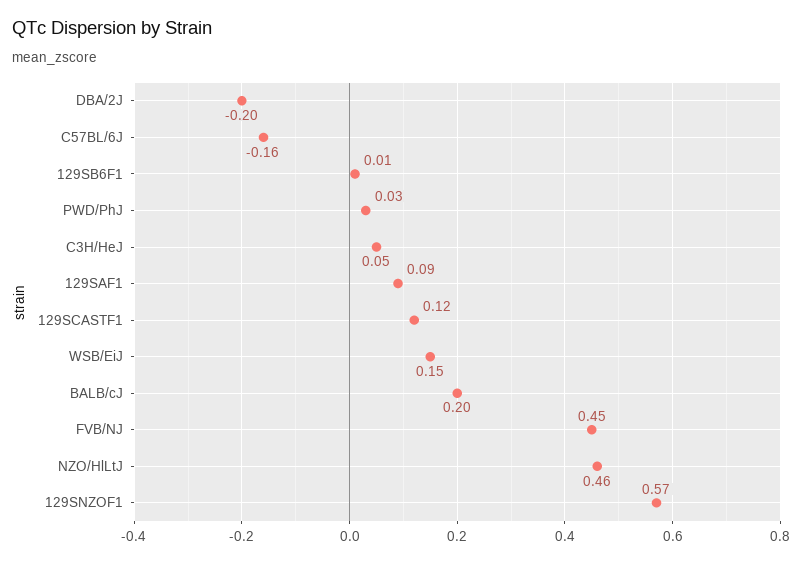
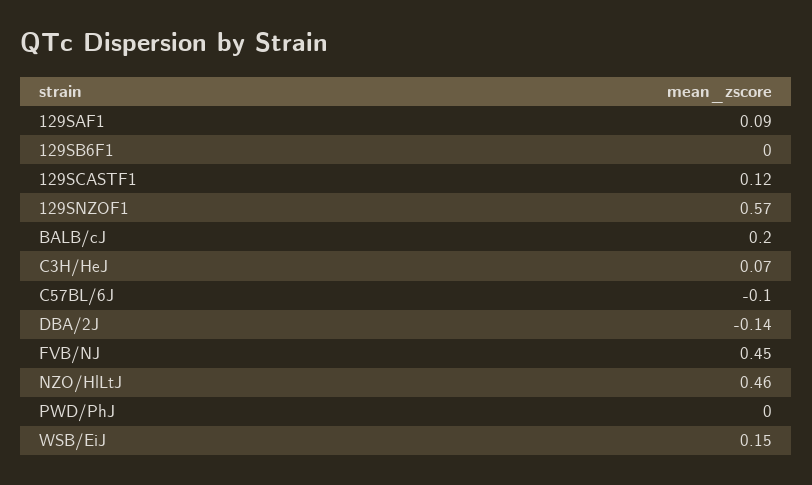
  {
-   "DBA/2J": -0.2,
+   "DBA/2J": -0.14,
-   "C57BL/6J": -0.16,
+   "C57BL/6J": -0.1,
-   "129SB6F1": 0.01,
+   "129SB6F1": 0,
-   "PWD/PhJ": 0.03,
+   "PWD/PhJ": 0,
-   "C3H/HeJ": 0.05,
+   "C3H/HeJ": 0.07,
    "129SAF1": 0.09,
    "129SCASTF1": 0.12,
    "WSB/EiJ": 0.15,
    "BALB/cJ": 0.2,
    "FVB/NJ": 0.45,
    "NZO/HlLtJ": 0.46,
    "129SNZOF1": 0.57
  }

